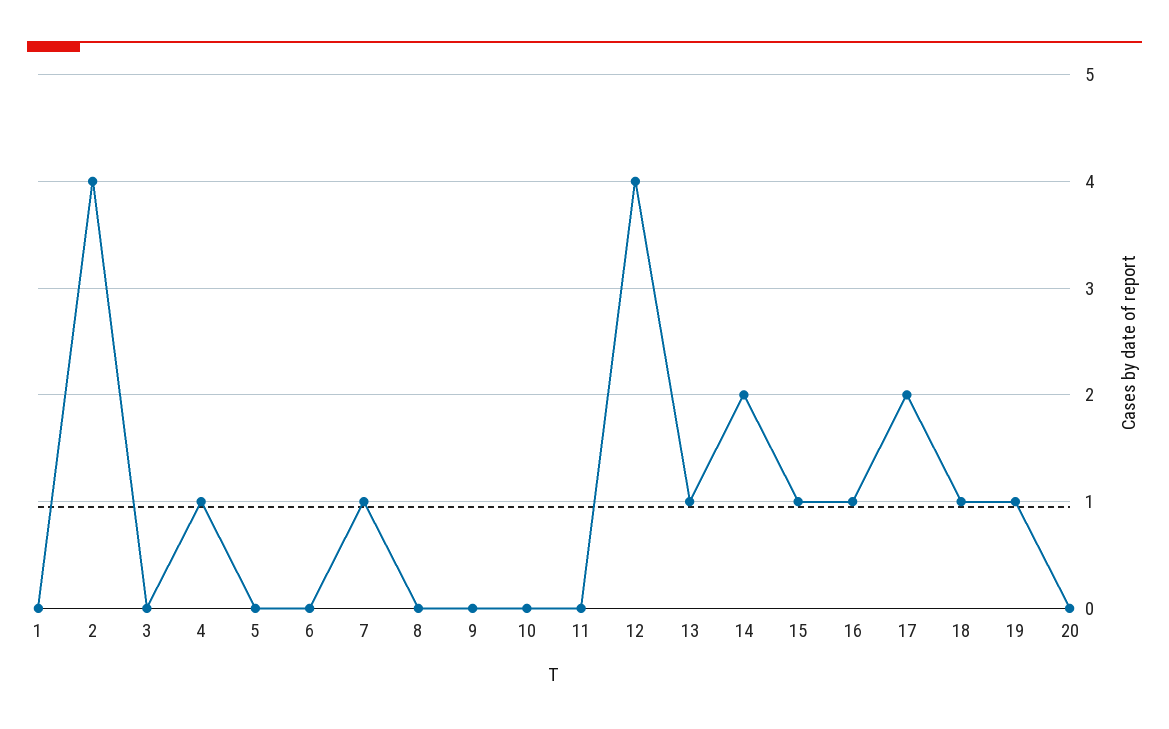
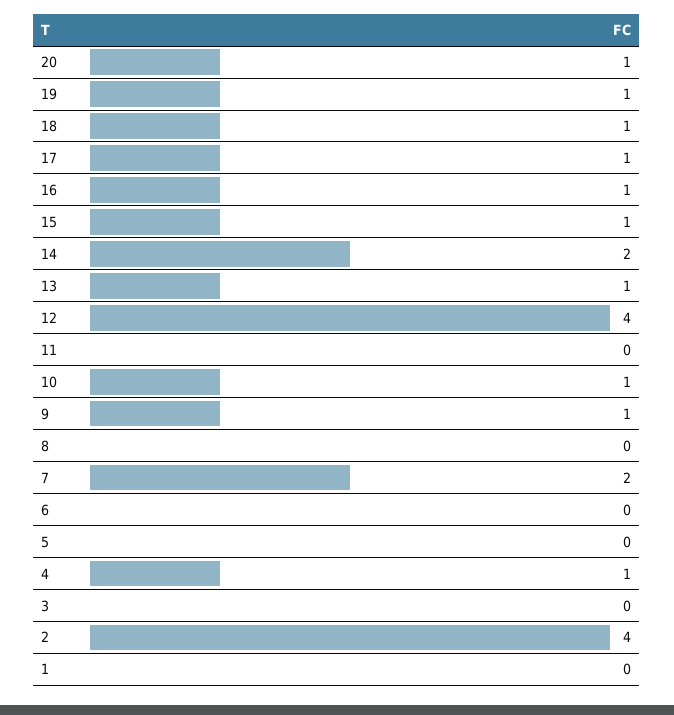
  {
    "1": 0,
    "2": 4,
    "3": 0,
    "4": 1,
    "5": 0,
    "6": 0,
-   "7": 1,
+   "7": 2,
    "8": 0,
-   "9": 0,
+   "9": 1,
-   "10": 0,
+   "10": 1,
    "11": 0,
    "12": 4,
    "13": 1,
    "14": 2,
    "15": 1,
    "16": 1,
-   "17": 2,
+   "17": 1,
    "18": 1,
    "19": 1,
-   "20": 0
+   "20": 1
  }

